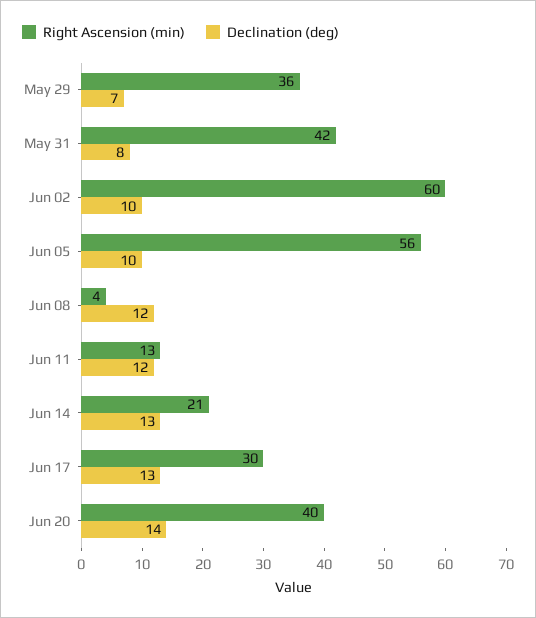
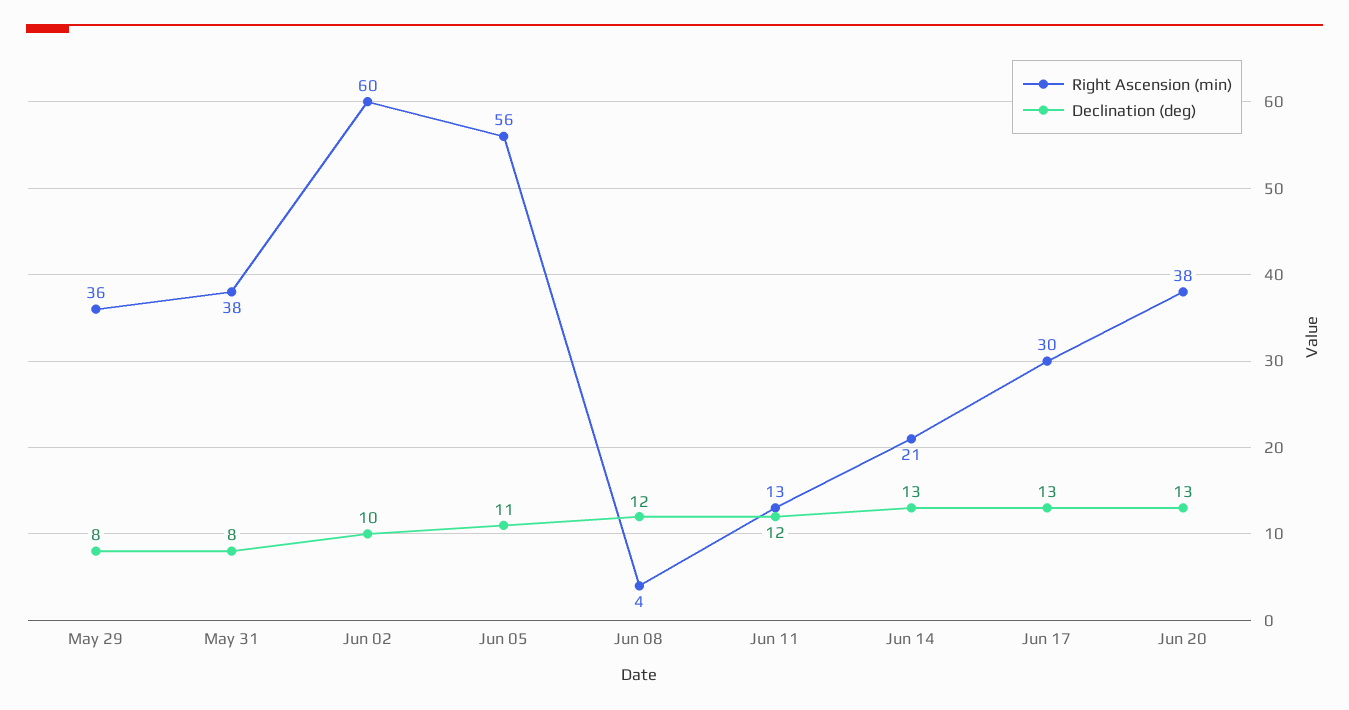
  {
    "Right Ascension (min)": {
      "May 29": 36,
-     "May 31": 42,
+     "May 31": 38,
      "Jun 02": 60,
      "Jun 05": 56,
      "Jun 08": 4,
      "Jun 11": 13,
      "Jun 14": 21,
      "Jun 17": 30,
-     "Jun 20": 40
+     "Jun 20": 38
    },
    "Declination (deg)": {
-     "May 29": 7,
+     "May 29": 8,
      "May 31": 8,
      "Jun 02": 10,
-     "Jun 05": 10,
+     "Jun 05": 11,
      "Jun 08": 12,
      "Jun 11": 12,
      "Jun 14": 13,
      "Jun 17": 13,
-     "Jun 20": 14
+     "Jun 20": 13
    }
  }

